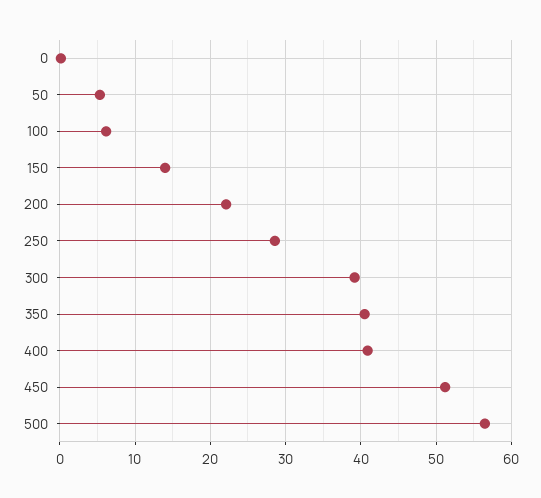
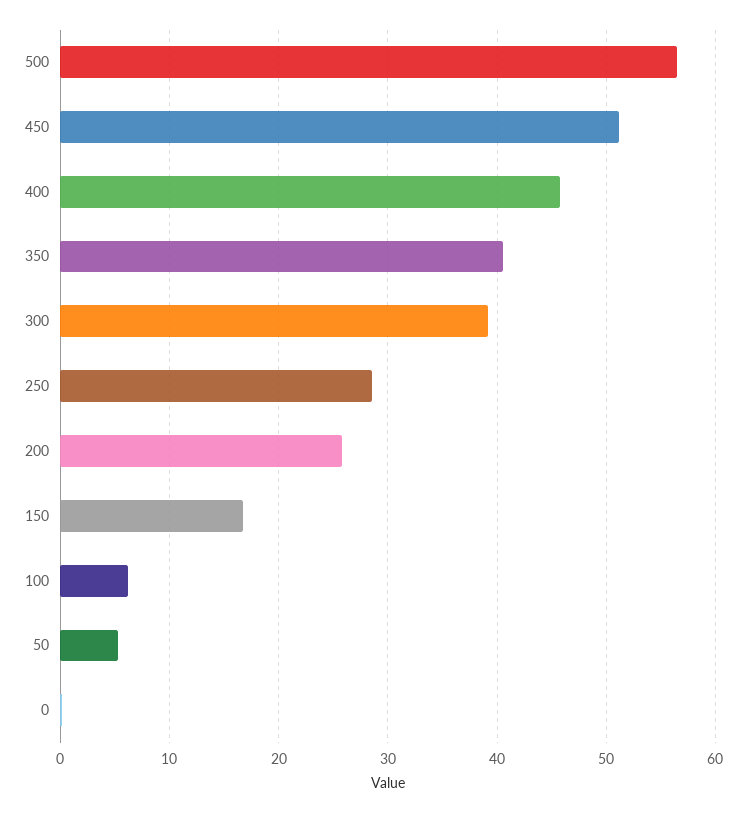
  {
    "0": 0,
    "50": 5,
    "100": 6,
-   "150": 14,
+   "150": 17,
-   "200": 22,
+   "200": 26,
    "250": 29,
    "300": 39,
    "350": 41,
-   "400": 41,
+   "400": 46,
    "450": 51,
    "500": 57
  }

